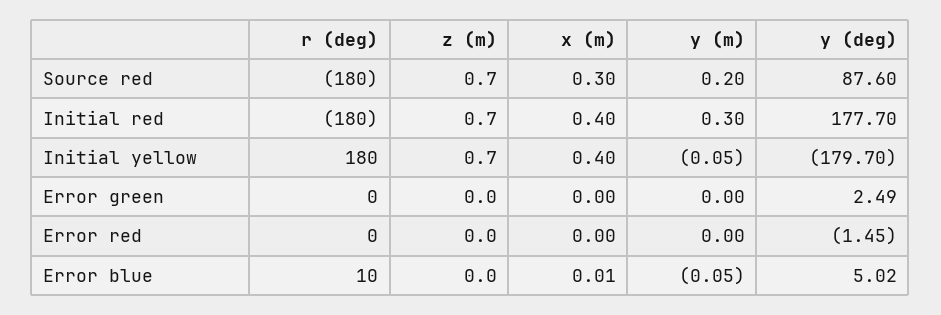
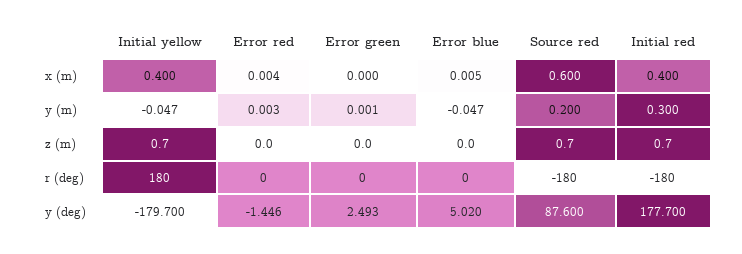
  {
    "r (deg)": {
      "Source red": -180,
      "Initial red": -180,
      "Initial yellow": 180,
      "Error green": 0,
      "Error red": 0,
-     "Error blue": 10
+     "Error blue": 0
    },
    "z (m)": {
      "Source red": 0.7,
      "Initial red": 0.7,
      "Initial yellow": 0.7,
      "Error green": 0,
      "Error red": 0,
      "Error blue": 0
    },
    "x (m)": {
-     "Source red": 0.3,
+     "Source red": 0.6,
      "Initial red": 0.4,
      "Initial yellow": 0.4,
      "Error green": 0,
      "Error red": 0.004,
      "Error blue": 0.005
    },
    "y (m)": {
      "Source red": 0.2,
      "Initial red": 0.3,
      "Initial yellow": -0.047,
      "Error green": 0.001,
      "Error red": 0.003,
      "Error blue": -0.047
    },
    "y (deg)": {
      "Source red": 87.6,
      "Initial red": 177.7,
      "Initial yellow": -179.7,
      "Error green": 2.493,
      "Error red": -1.446,
      "Error blue": 5.02
    }
  }

